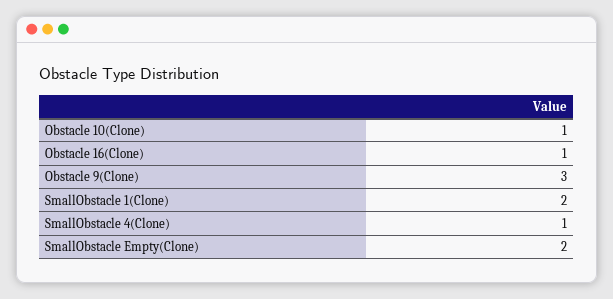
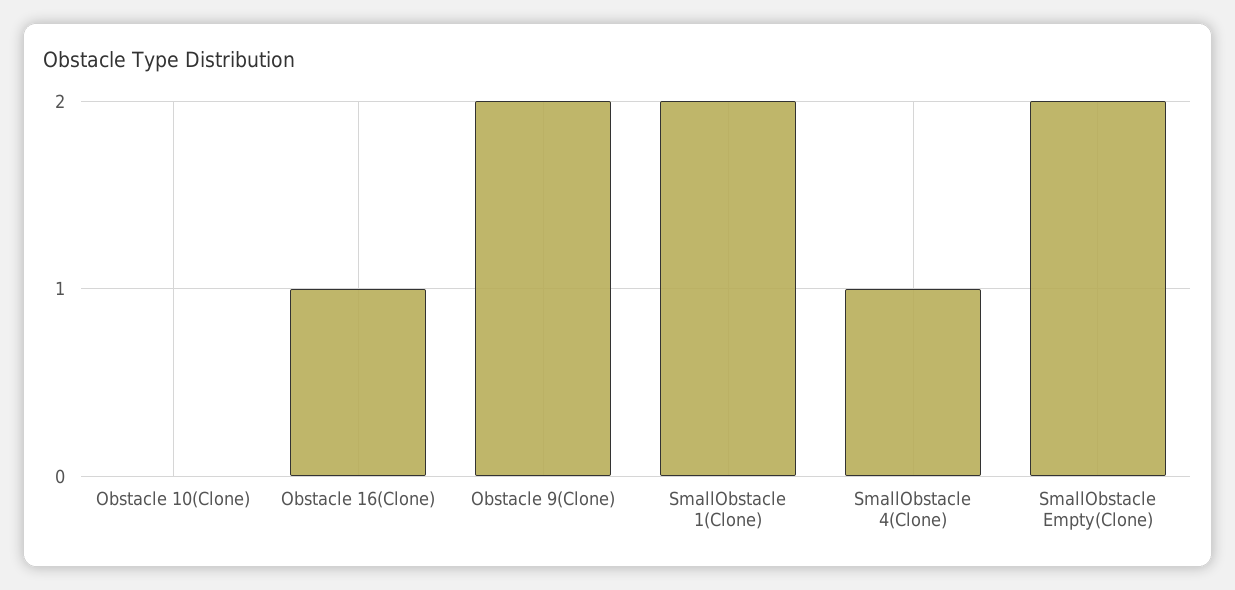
  {
-   "Obstacle 10(Clone)": 1,
+   "Obstacle 10(Clone)": 0,
    "Obstacle 16(Clone)": 1,
-   "Obstacle 9(Clone)": 3,
+   "Obstacle 9(Clone)": 2,
    "SmallObstacle 1(Clone)": 2,
    "SmallObstacle 4(Clone)": 1,
    "SmallObstacle Empty(Clone)": 2
  }

